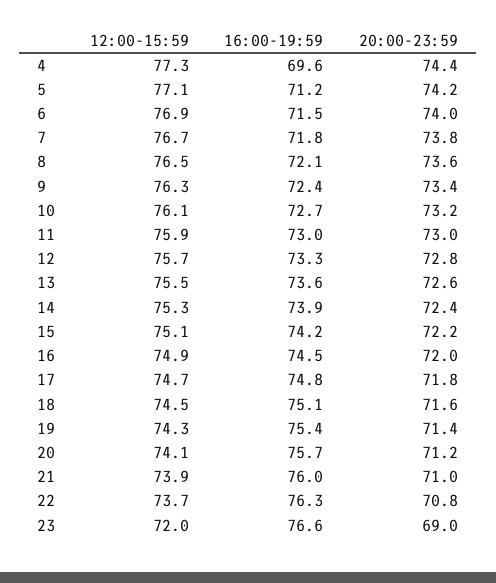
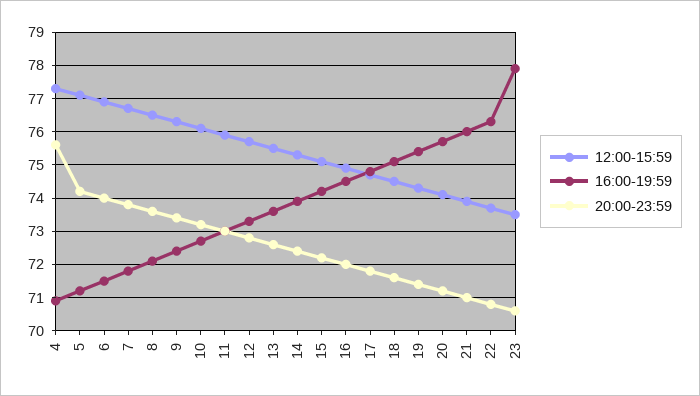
  {
    "12:00-15:59": {
      "4": 77.3,
      "5": 77.1,
      "6": 76.9,
      "7": 76.7,
      "8": 76.5,
      "9": 76.3,
      "10": 76.1,
      "11": 75.9,
      "12": 75.7,
      "13": 75.5,
      "14": 75.3,
      "15": 75.1,
      "16": 74.9,
      "17": 74.7,
      "18": 74.5,
      "19": 74.3,
      "20": 74.1,
      "21": 73.9,
      "22": 73.7,
-     "23": 72
+     "23": 73.5
    },
    "16:00-19:59": {
-     "4": 69.6,
+     "4": 71,
      "5": 71.2,
      "6": 71.5,
      "7": 71.8,
      "8": 72.1,
      "9": 72.4,
      "10": 72.7,
      "11": 73,
      "12": 73.3,
      "13": 73.6,
      "14": 73.9,
      "15": 74.2,
      "16": 74.5,
      "17": 74.8,
      "18": 75.1,
      "19": 75.4,
      "20": 75.7,
      "21": 76,
      "22": 76.3,
-     "23": 76.6
+     "23": 78
    },
    "20:00-23:59": {
-     "4": 74.4,
+     "4": 75.5,
      "5": 74.2,
      "6": 74,
      "7": 73.8,
      "8": 73.6,
      "9": 73.4,
      "10": 73.2,
      "11": 73,
      "12": 72.8,
      "13": 72.6,
      "14": 72.4,
      "15": 72.2,
      "16": 72,
      "17": 71.8,
      "18": 71.6,
      "19": 71.4,
      "20": 71.2,
      "21": 71,
      "22": 70.8,
-     "23": 69
+     "23": 70.5
    }
  }

